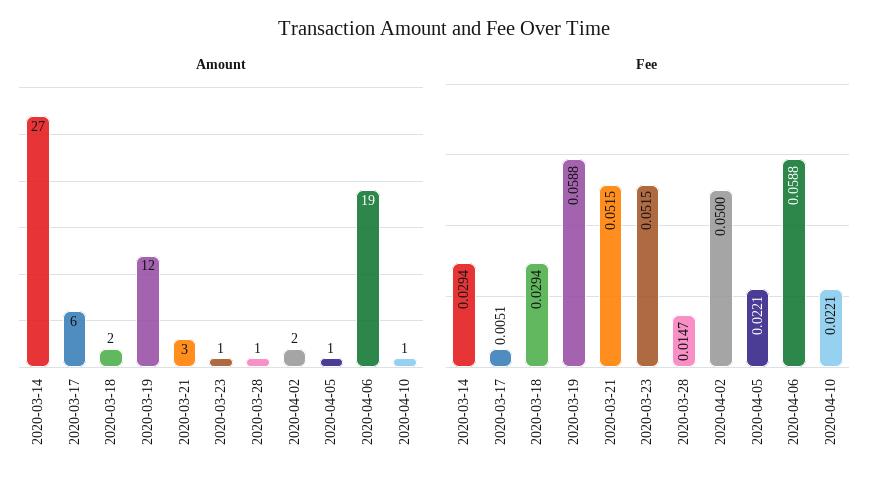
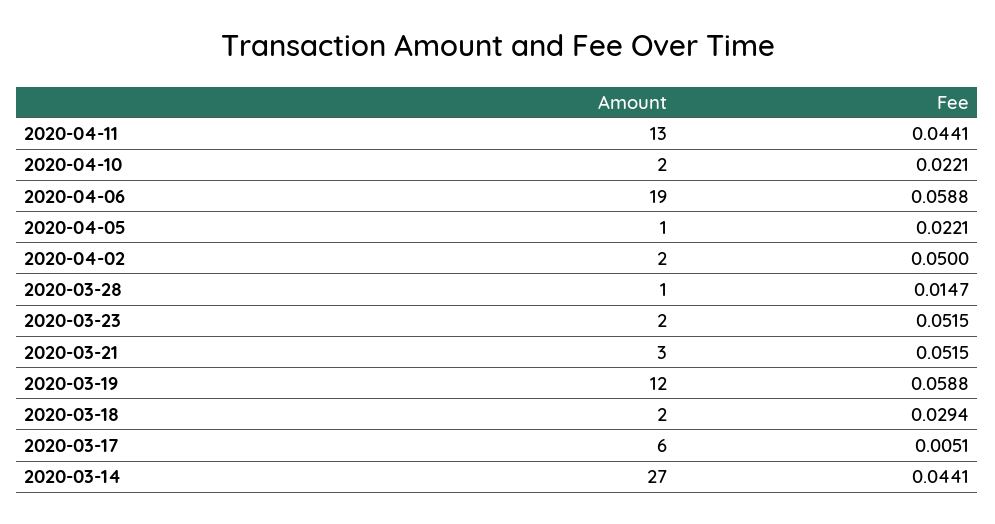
  {
    "Amount": {
      "2020-03-14": 27,
      "2020-03-17": 6,
      "2020-03-18": 2,
      "2020-03-19": 12,
      "2020-03-21": 3,
-     "2020-03-23": 1,
+     "2020-03-23": 2,
      "2020-03-28": 1,
      "2020-04-02": 2,
      "2020-04-05": 1,
      "2020-04-06": 19,
-     "2020-04-10": 1
+     "2020-04-10": 2,
+     "2020-04-11": 13
    },
    "Fee": {
-     "2020-03-14": 0.0294,
+     "2020-03-14": 0.0441,
      "2020-03-17": 0.0051,
      "2020-03-18": 0.0294,
      "2020-03-19": 0.0588,
      "2020-03-21": 0.0515,
      "2020-03-23": 0.0515,
      "2020-03-28": 0.0147,
      "2020-04-02": 0.05,
      "2020-04-05": 0.0221,
      "2020-04-06": 0.0588,
-     "2020-04-10": 0.0221
+     "2020-04-10": 0.0221,
+     "2020-04-11": 0.0441
    }
  }

